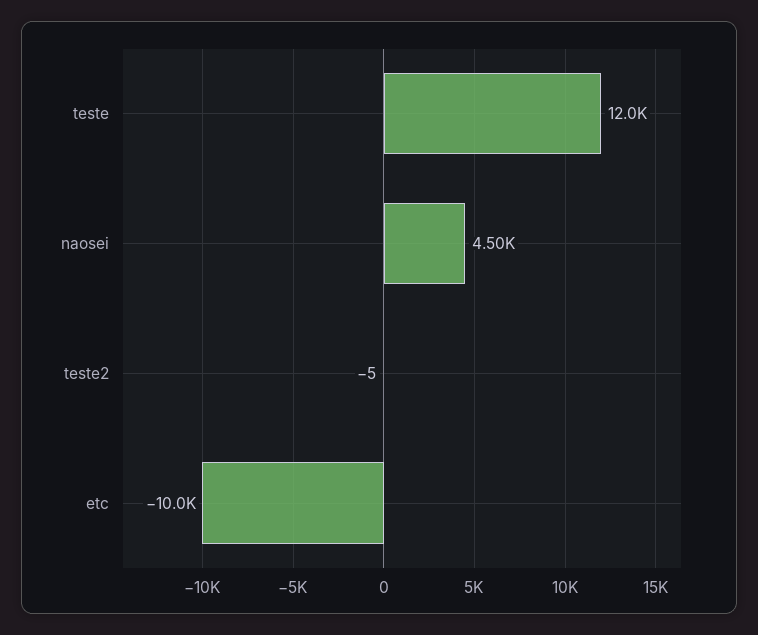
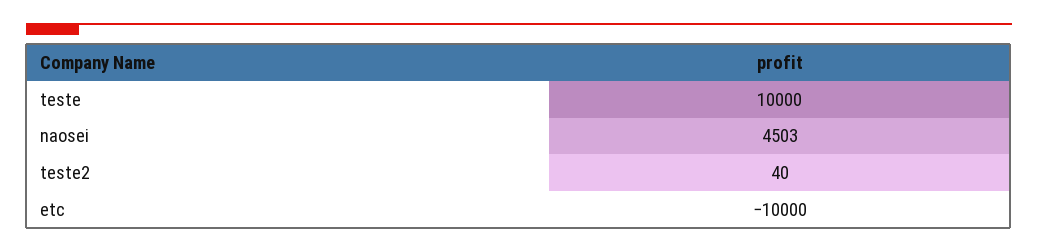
  {
-   "teste": 12000,
+   "teste": 10000,
    "naosei": 4503,
-   "teste2": -5,
+   "teste2": 40,
    "etc": -10000
  }

